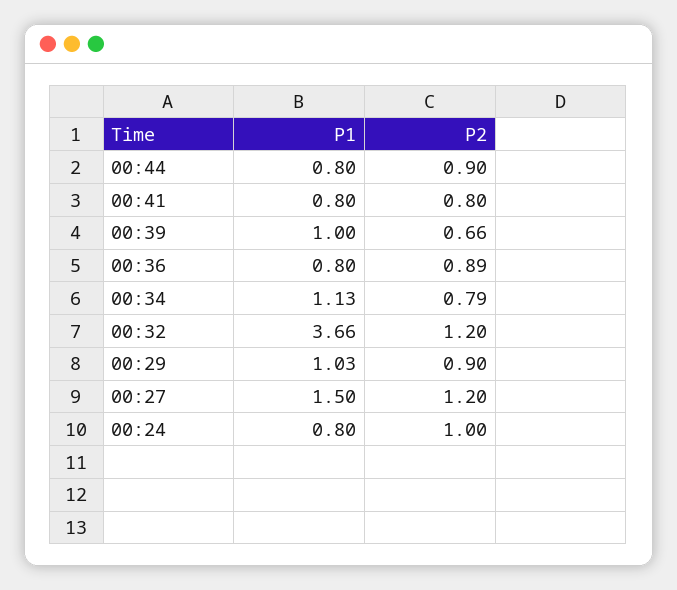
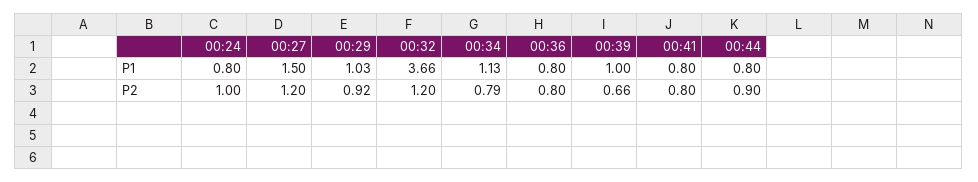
  {
    "P1": {
      "00:44": 0.8,
      "00:41": 0.8,
      "00:39": 1,
      "00:36": 0.8,
      "00:34": 1.13,
      "00:32": 3.66,
      "00:29": 1.03,
      "00:27": 1.5,
      "00:24": 0.8
    },
    "P2": {
      "00:44": 0.9,
      "00:41": 0.8,
      "00:39": 0.66,
-     "00:36": 0.89,
+     "00:36": 0.8,
      "00:34": 0.79,
      "00:32": 1.2,
-     "00:29": 0.9,
+     "00:29": 0.92,
      "00:27": 1.2,
      "00:24": 1
    }
  }

